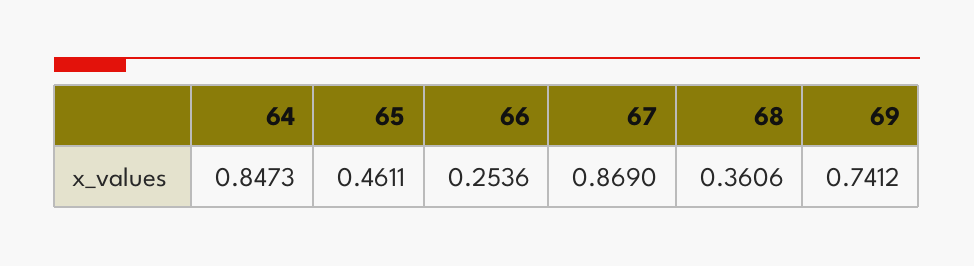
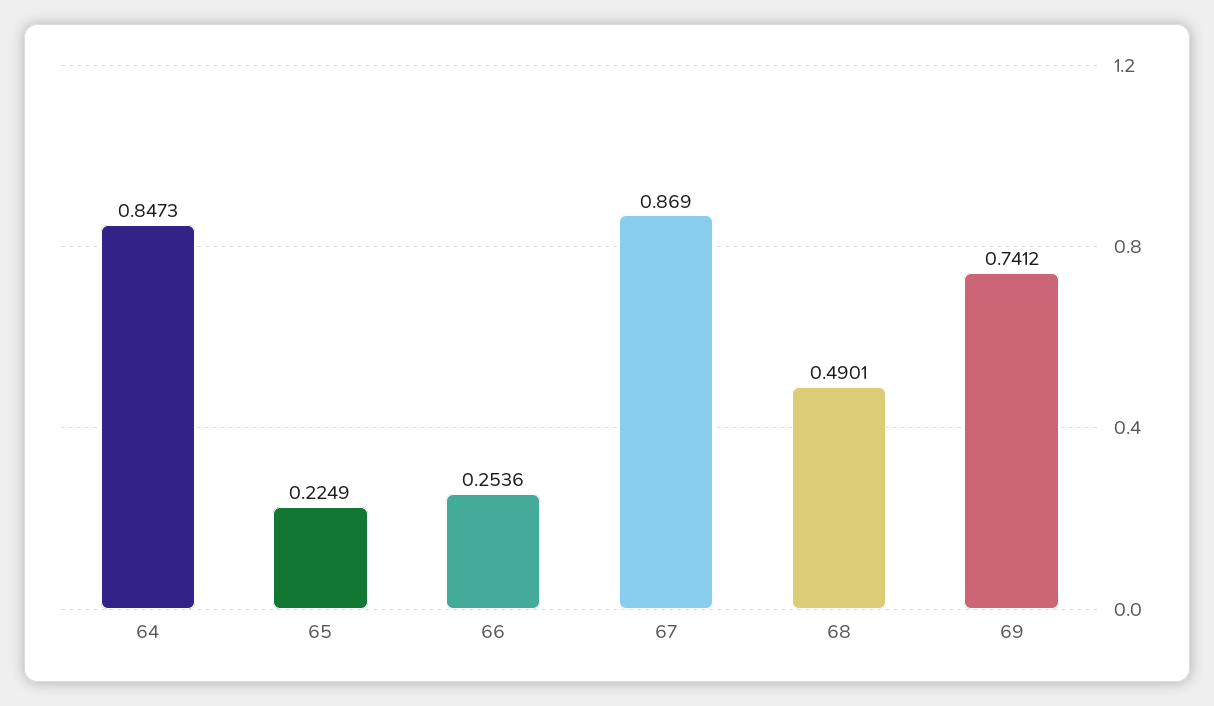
  {
    "64": 0.8473,
-   "65": 0.4611,
+   "65": 0.2249,
    "66": 0.2536,
    "67": 0.869,
-   "68": 0.3606,
+   "68": 0.4901,
    "69": 0.7412
  }

